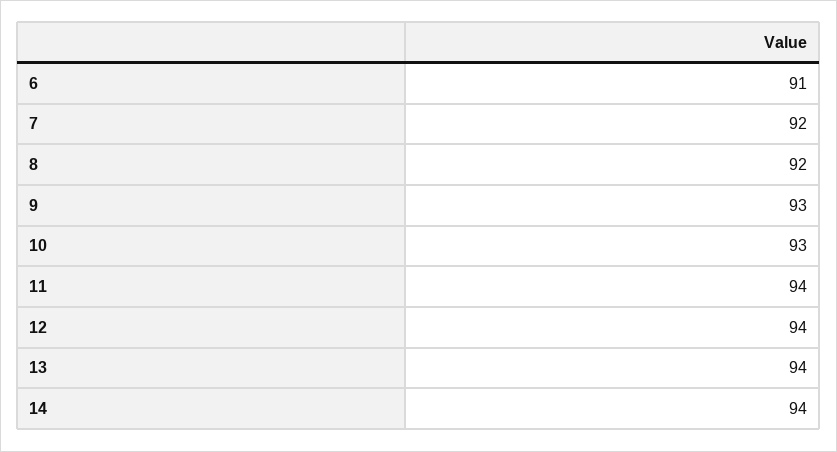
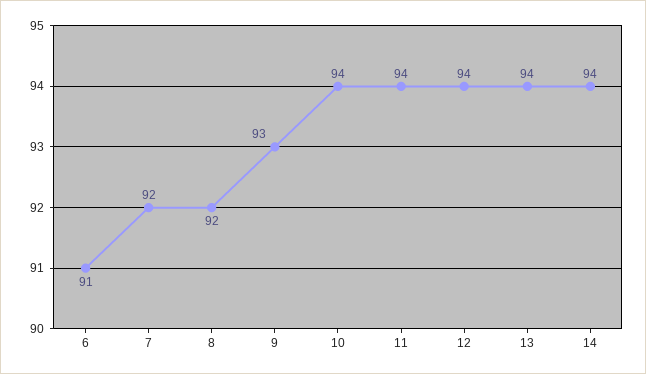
  {
    "6": 91,
    "7": 92,
    "8": 92,
    "9": 93,
-   "10": 93,
+   "10": 94,
    "11": 94,
    "12": 94,
    "13": 94,
    "14": 94
  }

